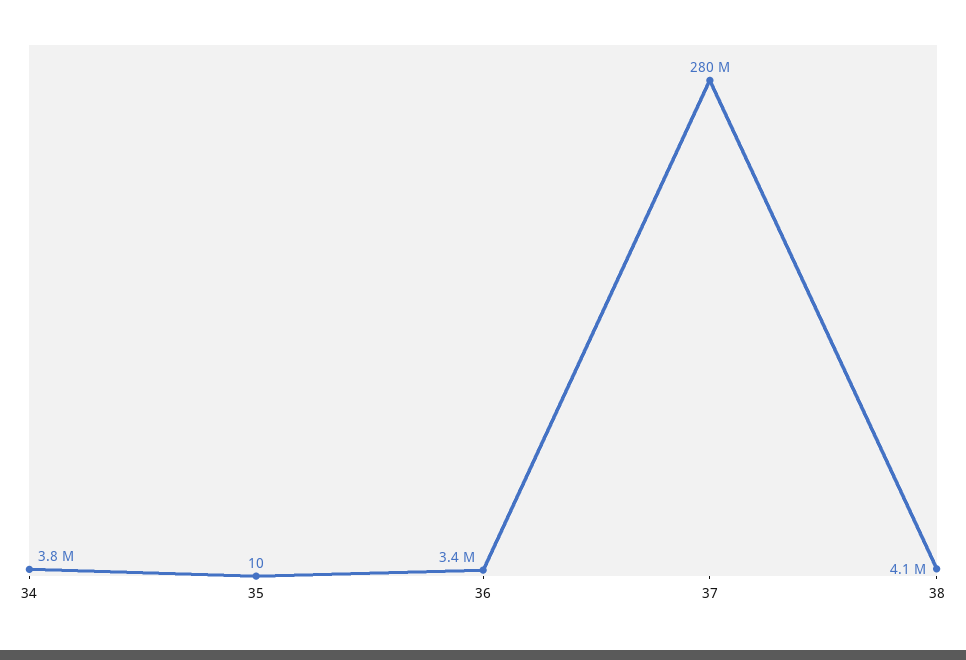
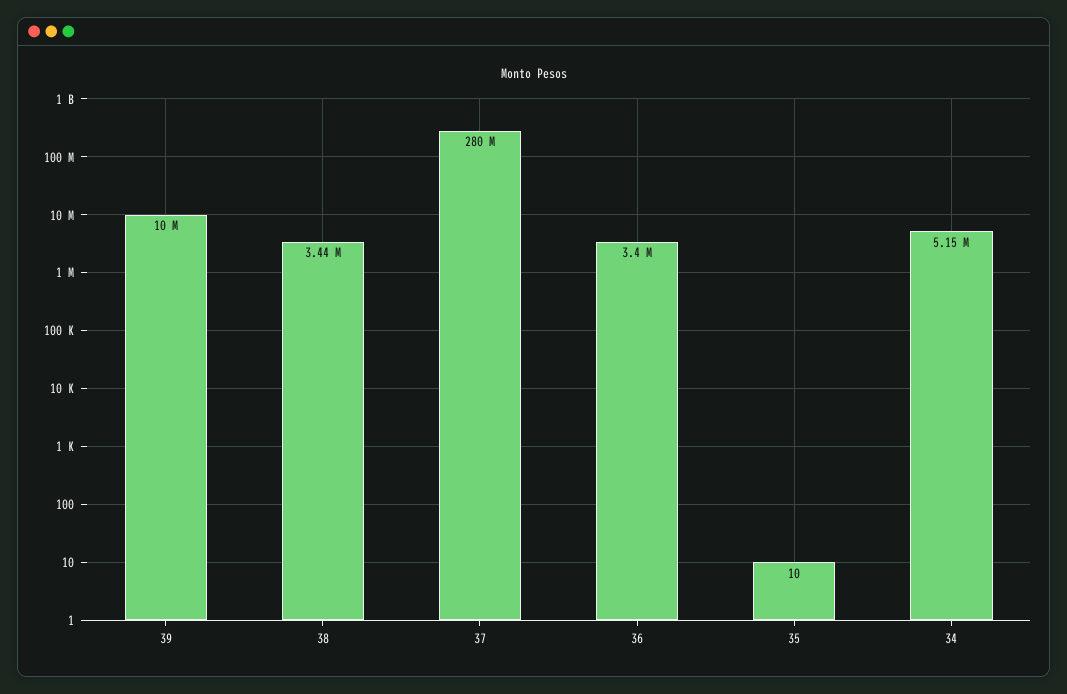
  {
-   "34": 3800000,
+   "34": 5150000,
    "35": 10,
    "36": 3400000,
    "37": 280000000,
-   "38": 4100000
+   "38": 3440000,
+   "39": 10000000
  }

